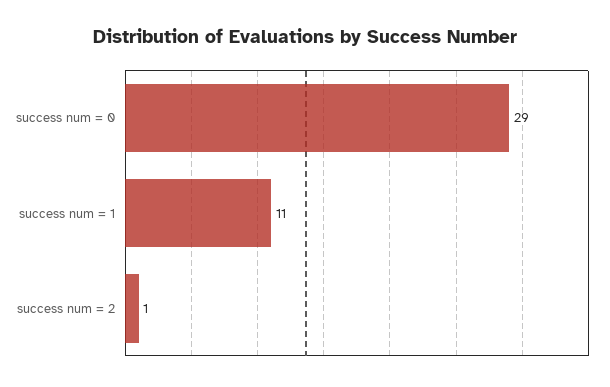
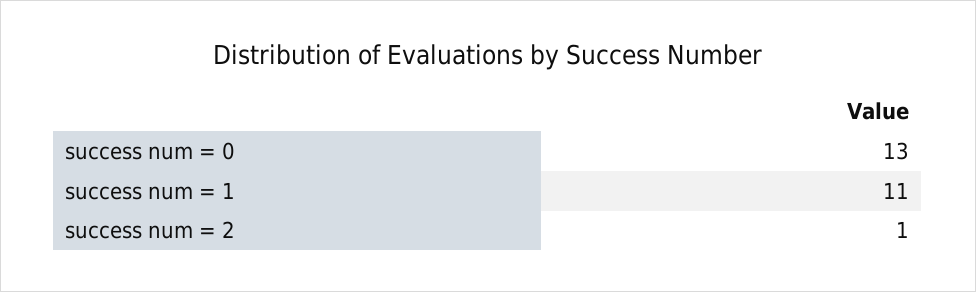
  {
-   "success num = 0": 29,
+   "success num = 0": 13,
    "success num = 1": 11,
    "success num = 2": 1
  }

